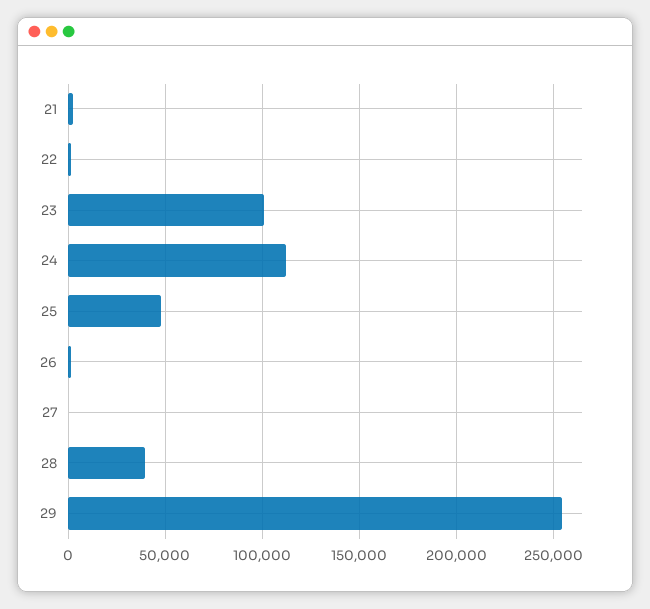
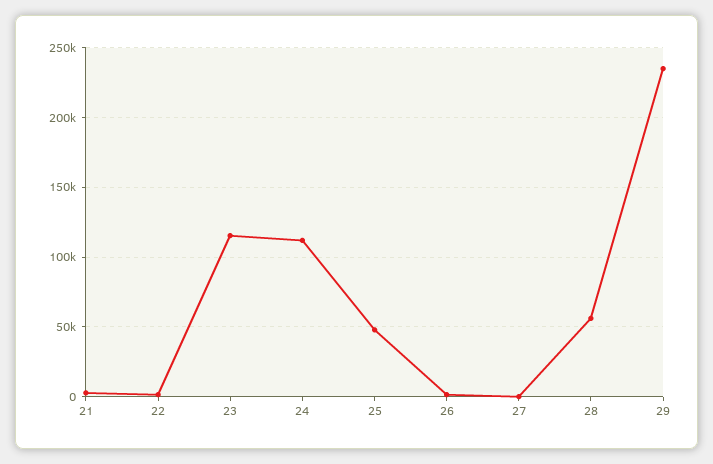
  {
    "21": 5000,
    "22": 0,
-   "23": 100000,
+   "23": 115000,
    "24": 110000,
    "25": 50000,
    "26": 0,
    "27": 0,
-   "28": 40000,
+   "28": 55000,
-   "29": 255000
+   "29": 235000
  }

